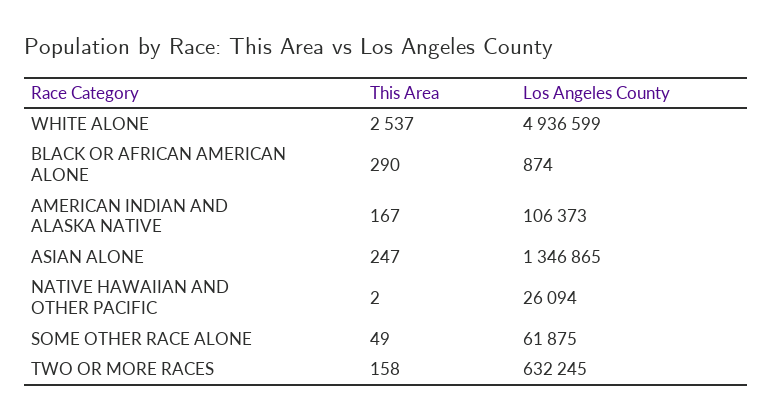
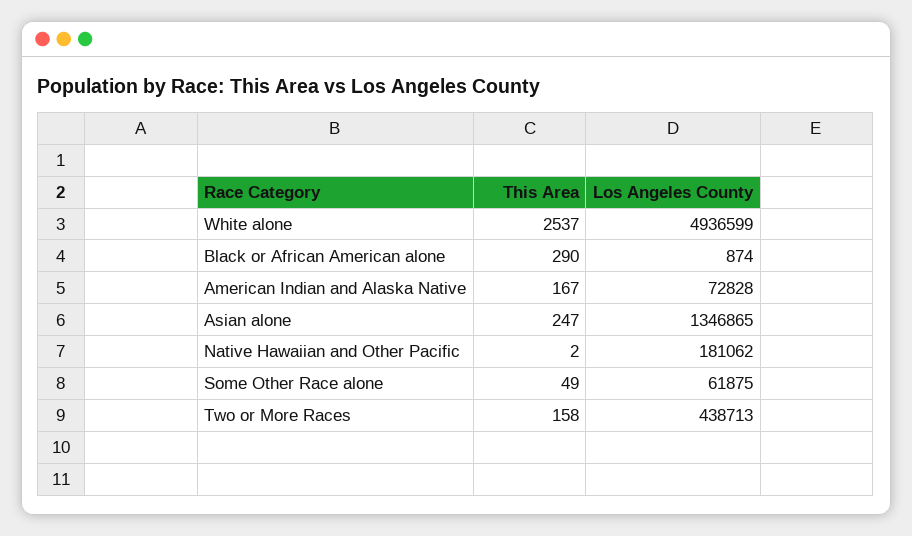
  {
    "This Area": {
      "WHITE ALONE": 2537,
      "BLACK OR AFRICAN AMERICAN ALONE": 290,
      "AMERICAN INDIAN AND ALASKA NATIVE": 167,
      "ASIAN ALONE": 247,
      "NATIVE HAWAIIAN AND OTHER PACIFIC": 2,
      "SOME OTHER RACE ALONE": 49,
      "TWO OR MORE RACES": 158
    },
    "Los Angeles County": {
      "WHITE ALONE": 4936599,
      "BLACK OR AFRICAN AMERICAN ALONE": 874,
-     "AMERICAN INDIAN AND ALASKA NATIVE": 106373,
+     "AMERICAN INDIAN AND ALASKA NATIVE": 72828,
      "ASIAN ALONE": 1346865,
-     "NATIVE HAWAIIAN AND OTHER PACIFIC": 26094,
+     "NATIVE HAWAIIAN AND OTHER PACIFIC": 181062,
      "SOME OTHER RACE ALONE": 61875,
-     "TWO OR MORE RACES": 632245
+     "TWO OR MORE RACES": 438713
    }
  }

